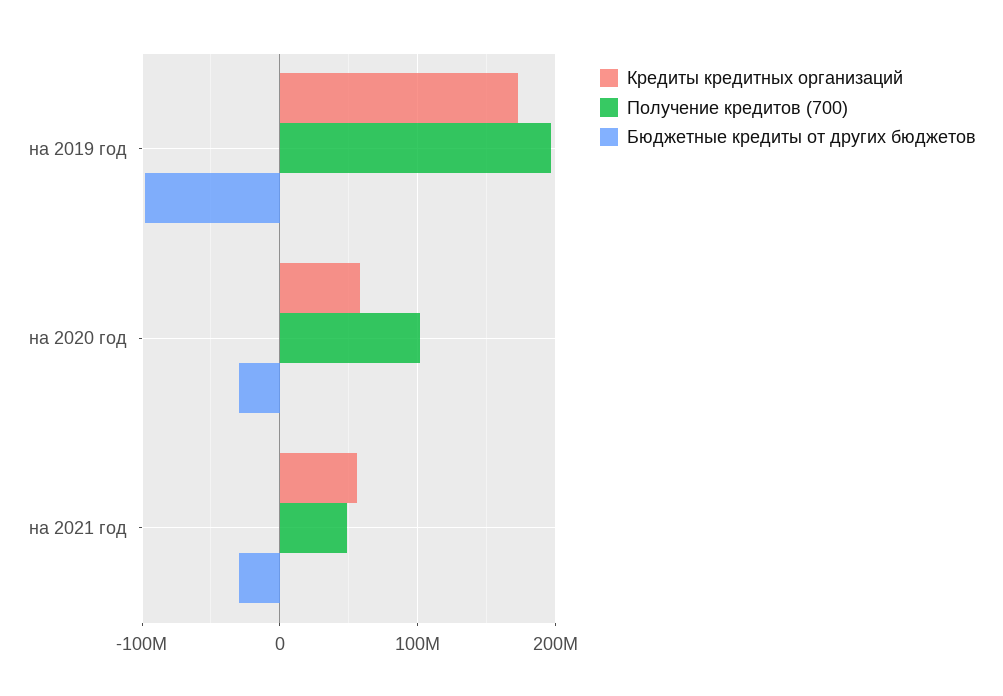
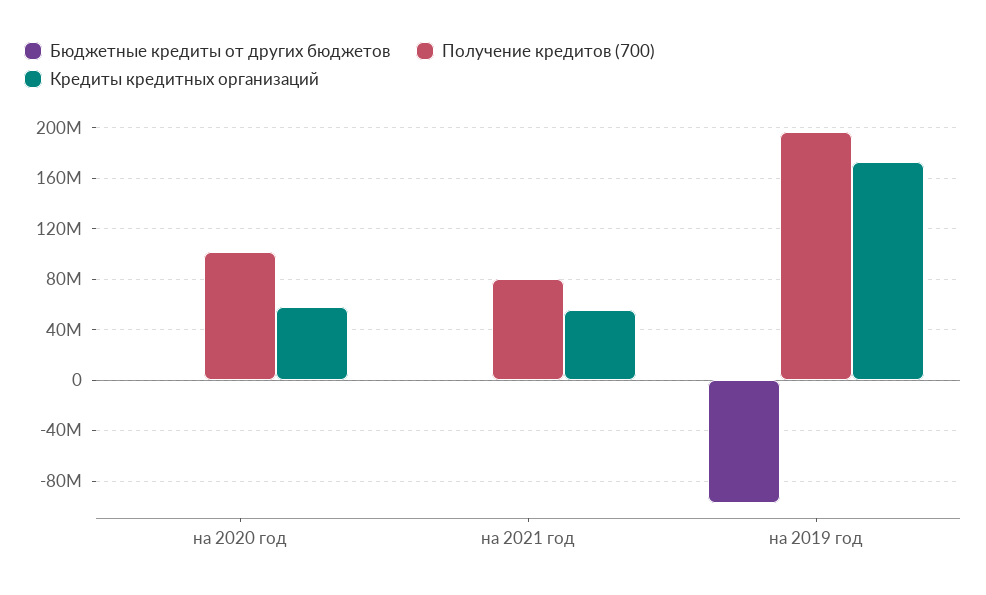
  {
    "Кредиты кредитных организаций": {
      "на 2019 год": 170000000,
      "на 2020 год": 60000000,
      "на 2021 год": 55000000
    },
    "Получение кредитов (700)": {
      "на 2019 год": 195000000,
      "на 2020 год": 100000000,
-     "на 2021 год": 50000000
+     "на 2021 год": 80000000
    },
    "Бюджетные кредиты от других бюджетов": {
      "на 2019 год": -100000000,
-     "на 2020 год": -30000000,
+     "на 2020 год": 0,
-     "на 2021 год": -30000000
+     "на 2021 год": 0
    }
  }

